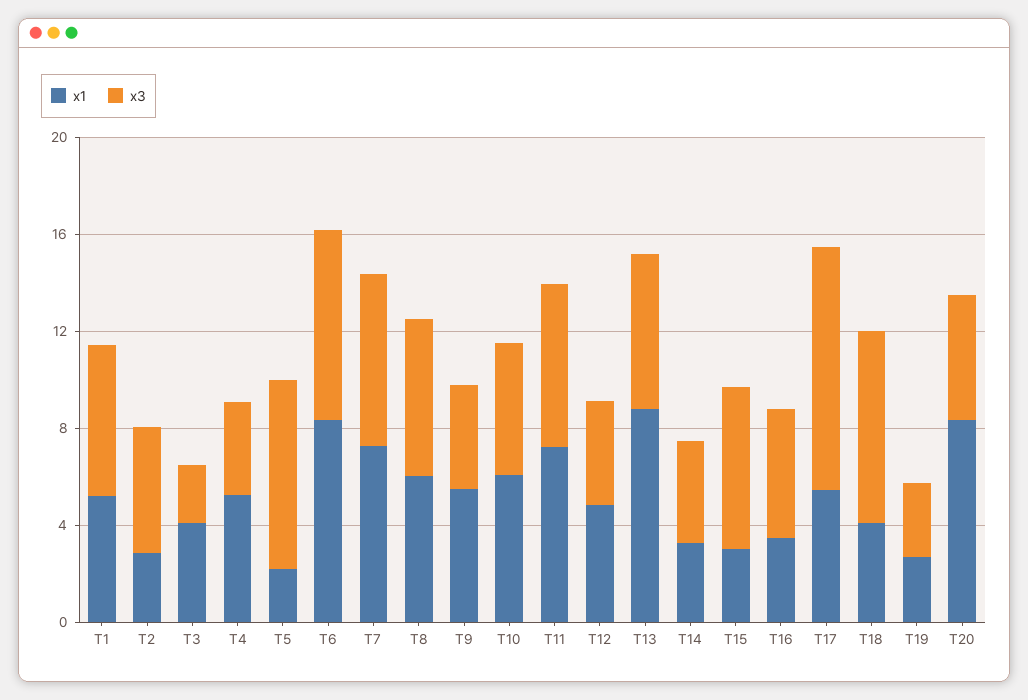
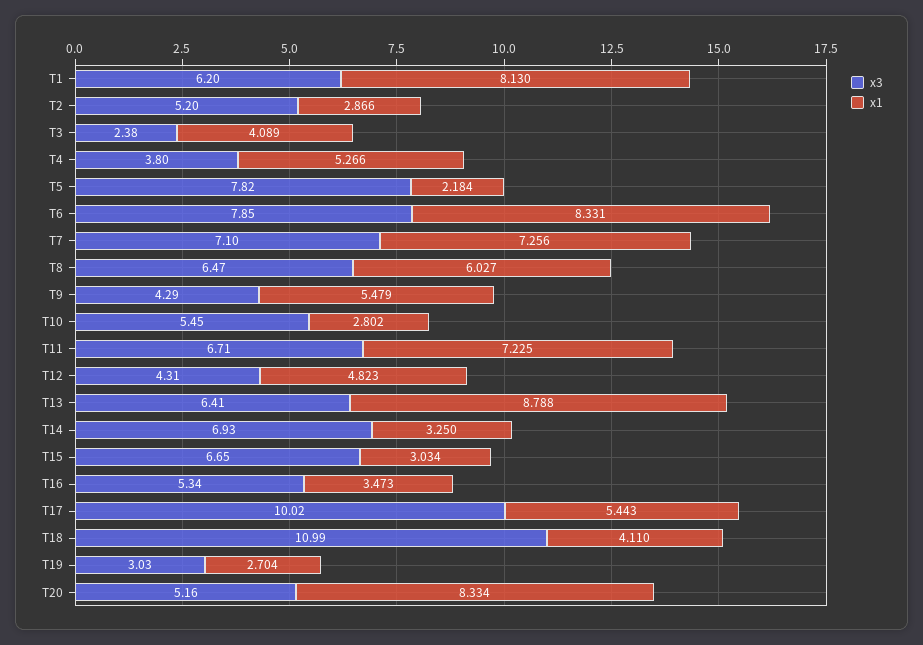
  {
    "x1": {
-     "T1": 5,
+     "T1": 8.13,
      "T2": 2.866,
      "T3": 4.089,
      "T4": 5.266,
      "T5": 2.184,
      "T6": 8.331,
      "T7": 7.256,
      "T8": 6.027,
      "T9": 5.479,
-     "T10": 6,
+     "T10": 2.802,
      "T11": 7.225,
      "T12": 4.823,
      "T13": 8.788,
      "T14": 3.25,
      "T15": 3.034,
      "T16": 3.473,
      "T17": 5.443,
      "T18": 4.11,
      "T19": 2.704,
      "T20": 8.334
    },
    "x3": {
      "T1": 6.2,
      "T2": 5.2,
      "T3": 2.38,
      "T4": 3.8,
      "T5": 7.82,
      "T6": 7.85,
      "T7": 7.1,
      "T8": 6.47,
      "T9": 4.29,
      "T10": 5.45,
      "T11": 6.71,
      "T12": 4.31,
      "T13": 6.41,
-     "T14": 4,
+     "T14": 6.93,
      "T15": 6.65,
      "T16": 5.34,
      "T17": 10.02,
-     "T18": 8,
+     "T18": 10.99,
      "T19": 3.03,
      "T20": 5.16
    }
  }

